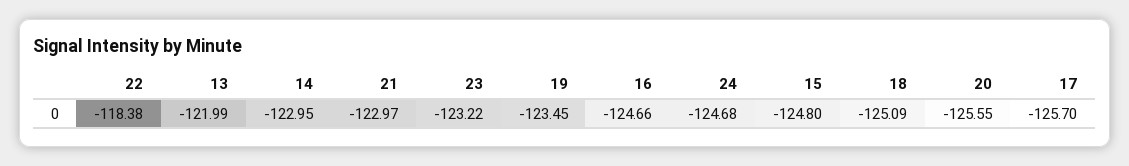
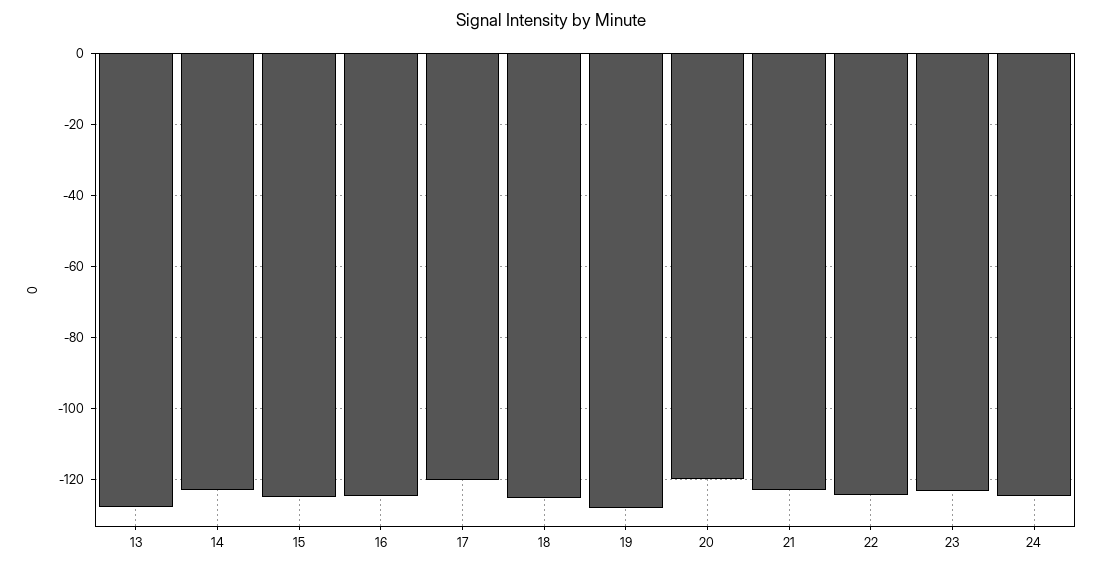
  {
-   "22": -118.38,
+   "22": -124,
-   "13": -121.99,
+   "13": -128,
    "14": -122.95,
    "21": -122.97,
    "23": -123.22,
-   "19": -123.45,
+   "19": -128,
    "16": -124.66,
    "24": -124.68,
    "15": -124.8,
    "18": -125.09,
-   "20": -125.55,
+   "20": -120,
-   "17": -125.7
+   "17": -120
  }

